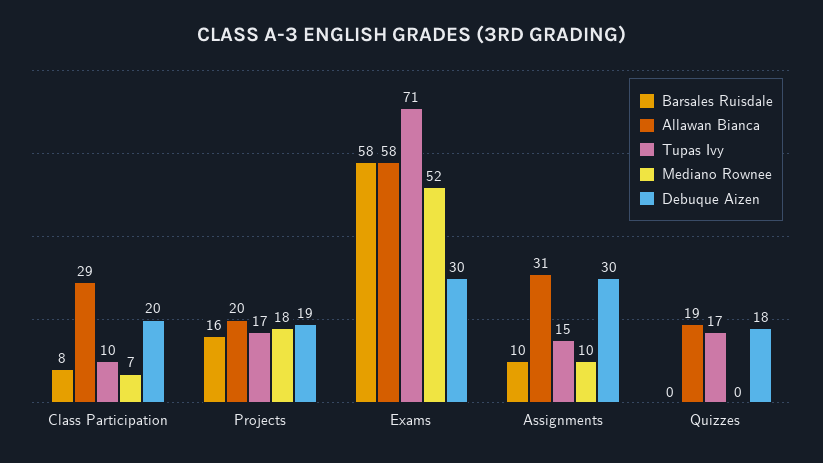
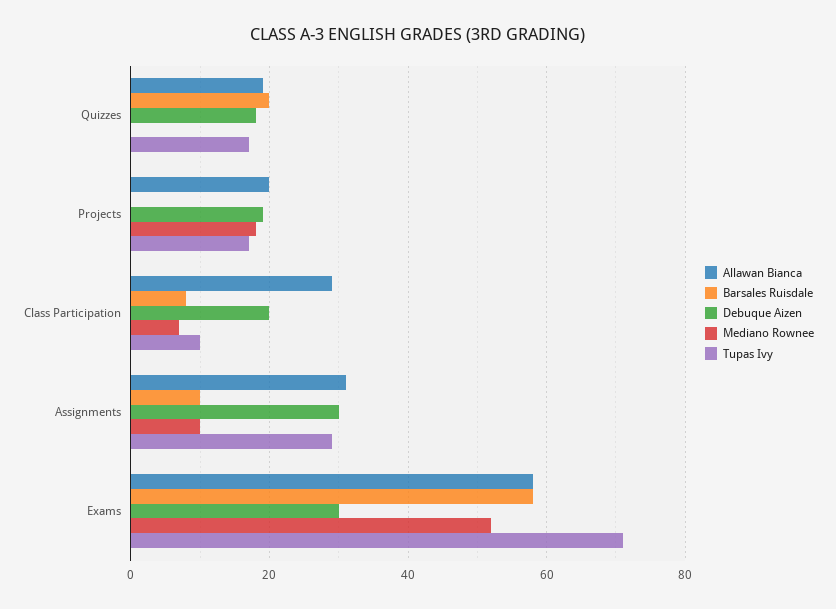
  {
    "Barsales Ruisdale": {
      "Class Participation": 8,
-     "Projects": 16,
+     "Projects": 0,
      "Exams": 58,
      "Assignments": 10,
-     "Quizzes": 0
+     "Quizzes": 20
    },
    "Allawan Bianca": {
      "Class Participation": 29,
      "Projects": 20,
      "Exams": 58,
      "Assignments": 31,
      "Quizzes": 19
    },
    "Tupas Ivy": {
      "Class Participation": 10,
      "Projects": 17,
      "Exams": 71,
-     "Assignments": 15,
+     "Assignments": 30,
      "Quizzes": 17
    },
    "Mediano Rownee": {
      "Class Participation": 7,
      "Projects": 18,
      "Exams": 52,
      "Assignments": 10,
      "Quizzes": 0
    },
    "Debuque Aizen": {
      "Class Participation": 20,
      "Projects": 19,
      "Exams": 30,
      "Assignments": 30,
      "Quizzes": 18
    }
  }

